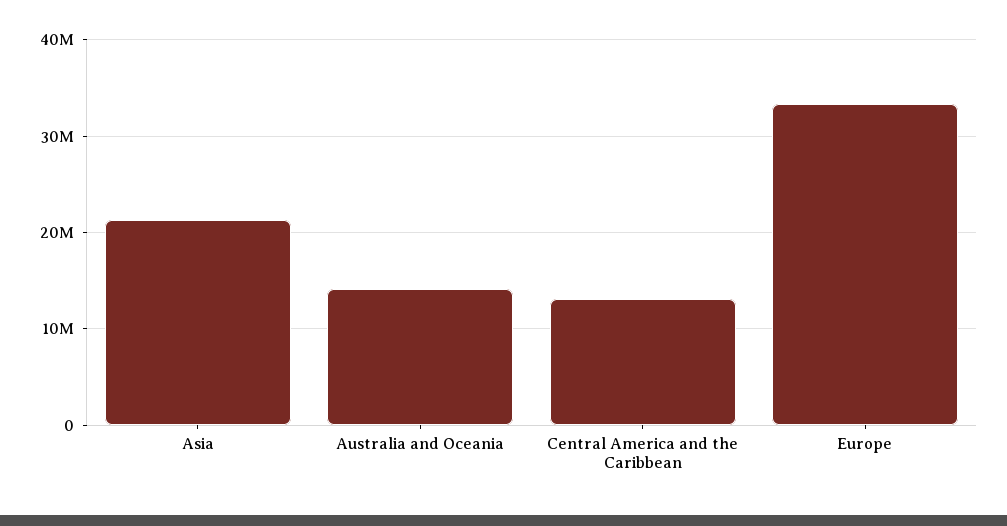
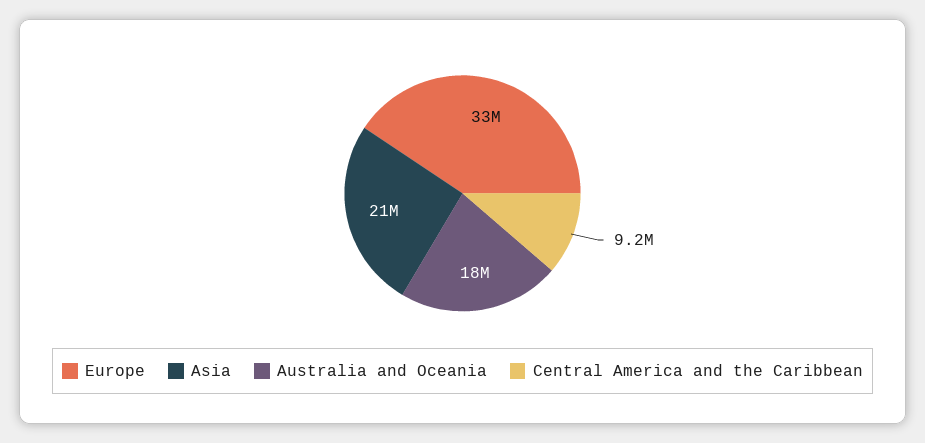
  {
    "Asia": 21000000,
-   "Australia and Oceania": 14000000,
+   "Australia and Oceania": 18000000,
-   "Central America and the Caribbean": 13000000,
+   "Central America and the Caribbean": 9200000,
    "Europe": 33000000
  }

